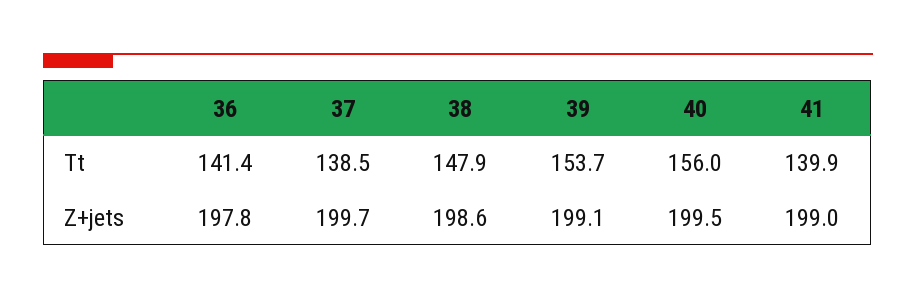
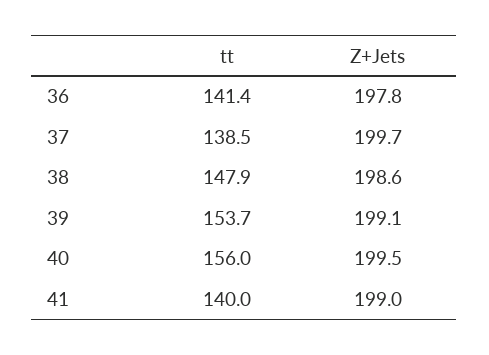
  {
    "36": {
      "Tt": 141.4,
      "Z+jets": 197.8
    },
    "37": {
      "Tt": 138.5,
      "Z+jets": 199.7
    },
    "38": {
      "Tt": 147.9,
      "Z+jets": 198.6
    },
    "39": {
      "Tt": 153.7,
      "Z+jets": 199.1
    },
    "40": {
      "Tt": 156,
      "Z+jets": 199.5
    },
    "41": {
-     "Tt": 139.9,
+     "Tt": 140,
      "Z+jets": 199
    }
  }

